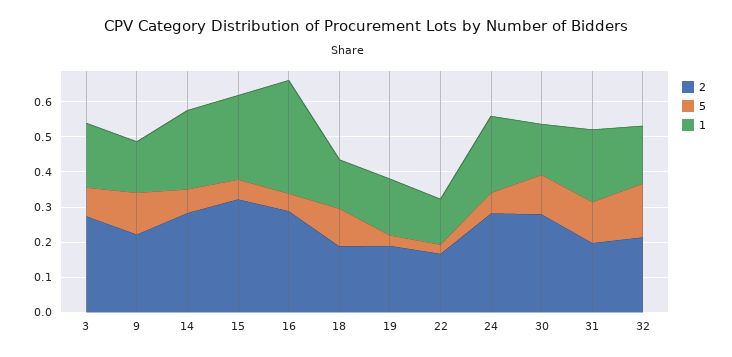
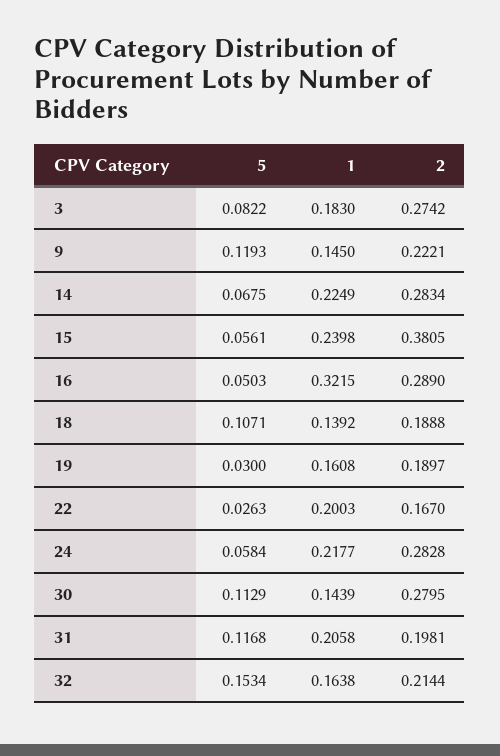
  {
    "2": {
      "3": 0.2742,
      "9": 0.2221,
      "14": 0.2834,
-     "15": 0.325,
+     "15": 0.3805,
      "16": 0.289,
      "18": 0.1888,
      "19": 0.1897,
      "22": 0.167,
      "24": 0.2828,
      "30": 0.2795,
      "31": 0.1981,
      "32": 0.2144
    },
    "5": {
      "3": 0.0822,
      "9": 0.1193,
      "14": 0.0675,
      "15": 0.0561,
      "16": 0.0503,
      "18": 0.1071,
      "19": 0.03,
      "22": 0.0263,
      "24": 0.0584,
      "30": 0.1129,
      "31": 0.1168,
      "32": 0.1534
    },
    "1": {
      "3": 0.183,
      "9": 0.145,
      "14": 0.2249,
      "15": 0.2398,
      "16": 0.3215,
      "18": 0.1392,
      "19": 0.1608,
-     "22": 0.125,
+     "22": 0.2003,
      "24": 0.2177,
      "30": 0.1439,
      "31": 0.2058,
      "32": 0.1638
    }
  }

